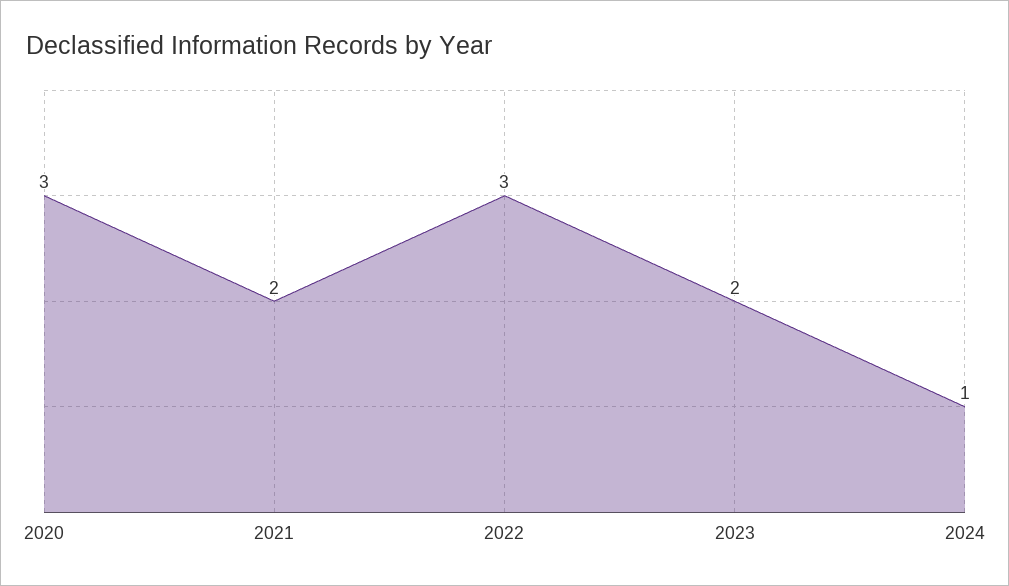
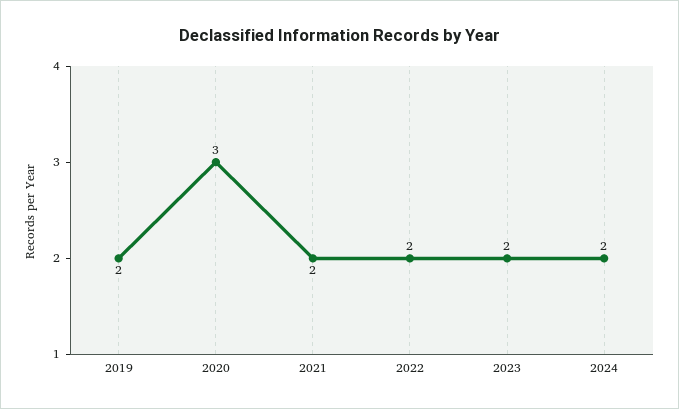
  {
    "2020": 3,
    "2021": 2,
-   "2022": 3,
+   "2022": 2,
    "2023": 2,
-   "2024": 1
+   "2024": 2,
+   "2019": 2
  }

